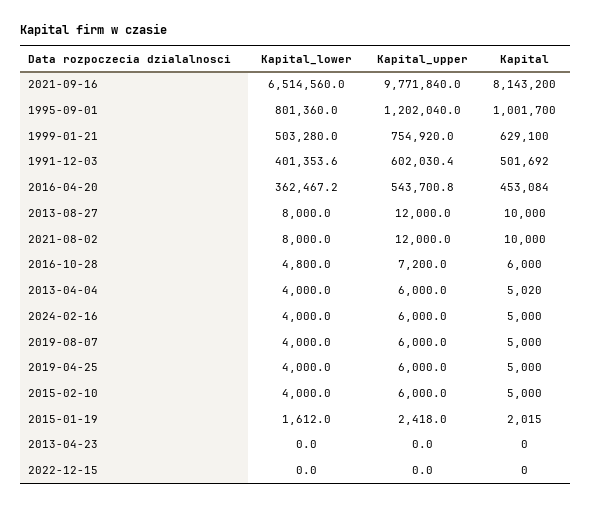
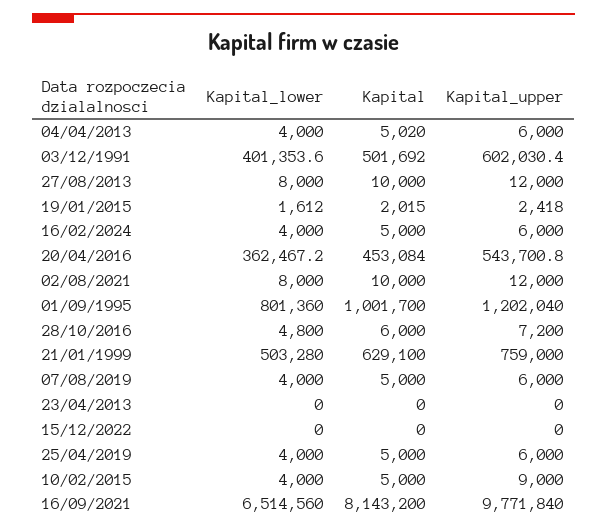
  {
    "Kapital_lower": {
      "2021-09-16": 6514560,
      "1995-09-01": 801360,
      "1999-01-21": 503280,
      "1991-12-03": 401353.6,
      "2016-04-20": 362467.2,
      "2013-08-27": 8000,
      "2021-08-02": 8000,
      "2016-10-28": 4800,
      "2013-04-04": 4000,
      "2024-02-16": 4000,
      "2019-08-07": 4000,
      "2019-04-25": 4000,
      "2015-02-10": 4000,
      "2015-01-19": 1612,
      "2013-04-23": 0,
      "2022-12-15": 0
    },
    "Kapital_upper": {
      "2021-09-16": 9771840,
      "1995-09-01": 1202040,
-     "1999-01-21": 754920,
+     "1999-01-21": 759000,
      "1991-12-03": 602030.4,
      "2016-04-20": 543700.8,
      "2013-08-27": 12000,
      "2021-08-02": 12000,
      "2016-10-28": 7200,
      "2013-04-04": 6000,
      "2024-02-16": 6000,
      "2019-08-07": 6000,
      "2019-04-25": 6000,
-     "2015-02-10": 6000,
+     "2015-02-10": 9000,
      "2015-01-19": 2418,
      "2013-04-23": 0,
      "2022-12-15": 0
    },
    "Kapital": {
      "2021-09-16": 8143200,
      "1995-09-01": 1001700,
      "1999-01-21": 629100,
      "1991-12-03": 501692,
      "2016-04-20": 453084,
      "2013-08-27": 10000,
      "2021-08-02": 10000,
      "2016-10-28": 6000,
      "2013-04-04": 5020,
      "2024-02-16": 5000,
      "2019-08-07": 5000,
      "2019-04-25": 5000,
      "2015-02-10": 5000,
      "2015-01-19": 2015,
      "2013-04-23": 0,
      "2022-12-15": 0
    }
  }

